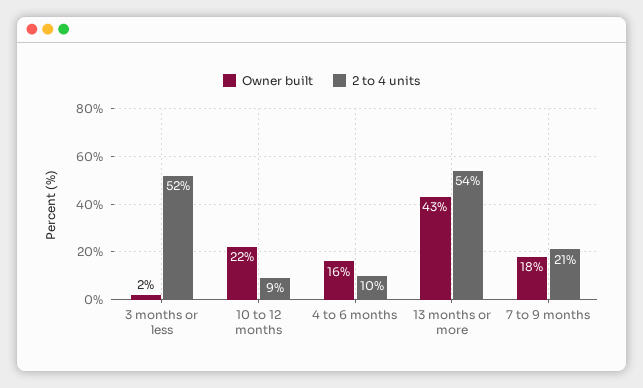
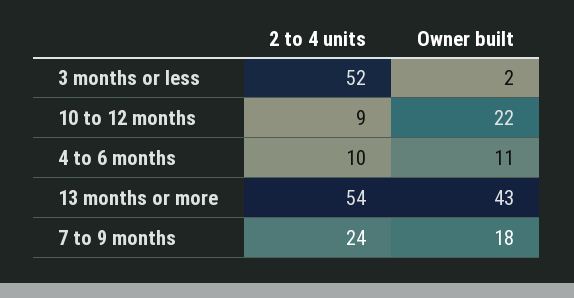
  {
    "Owner built": {
      "3 months or less": 2,
      "10 to 12 months": 22,
-     "4 to 6 months": 16,
+     "4 to 6 months": 11,
      "13 months or more": 43,
      "7 to 9 months": 18
    },
    "2 to 4 units": {
      "3 months or less": 52,
      "10 to 12 months": 9,
      "4 to 6 months": 10,
      "13 months or more": 54,
-     "7 to 9 months": 21
+     "7 to 9 months": 24
    }
  }

